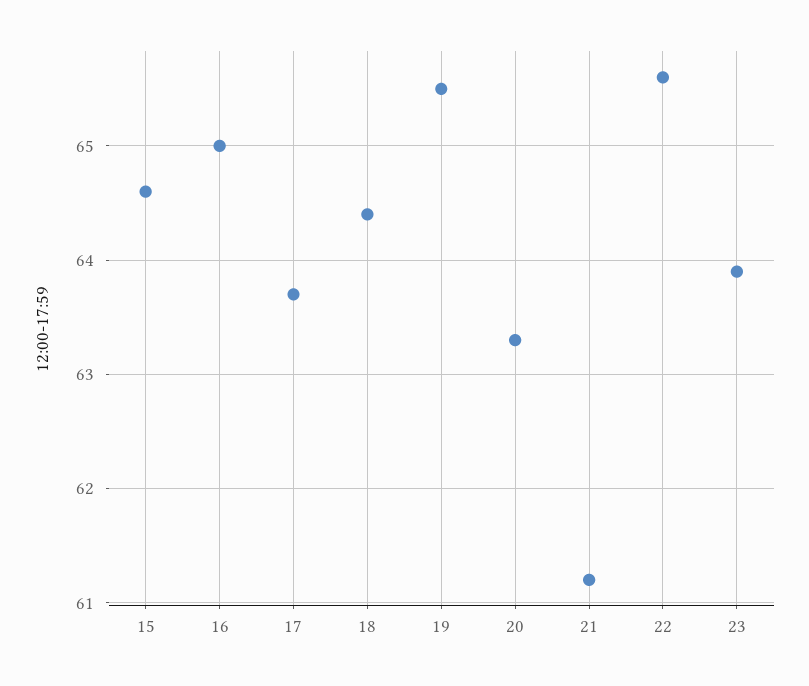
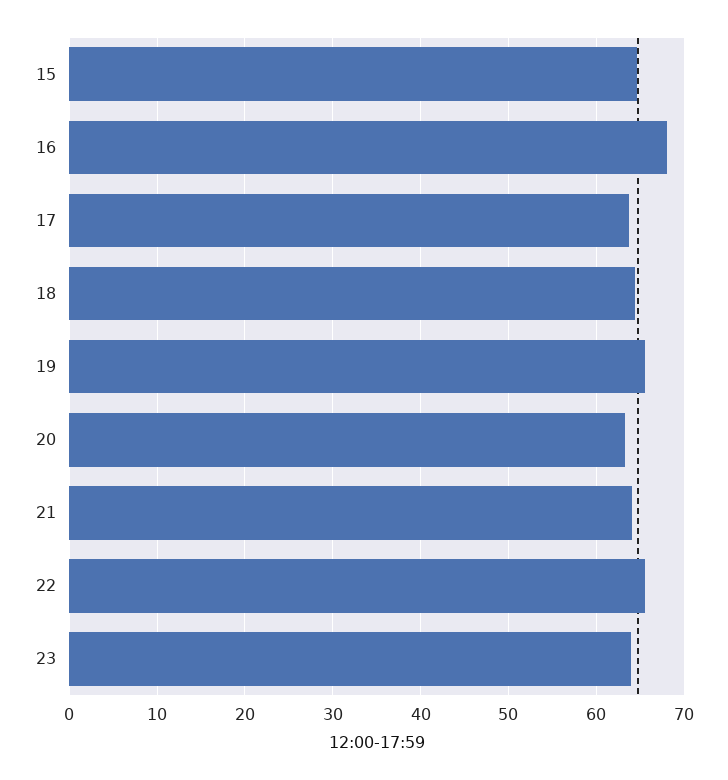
  {
    "15": 64.6,
-   "16": 65,
+   "16": 68,
    "17": 63.7,
    "18": 64.4,
    "19": 65.5,
    "20": 63.3,
-   "21": 61.2,
+   "21": 64,
    "22": 65.6,
    "23": 63.9
  }

